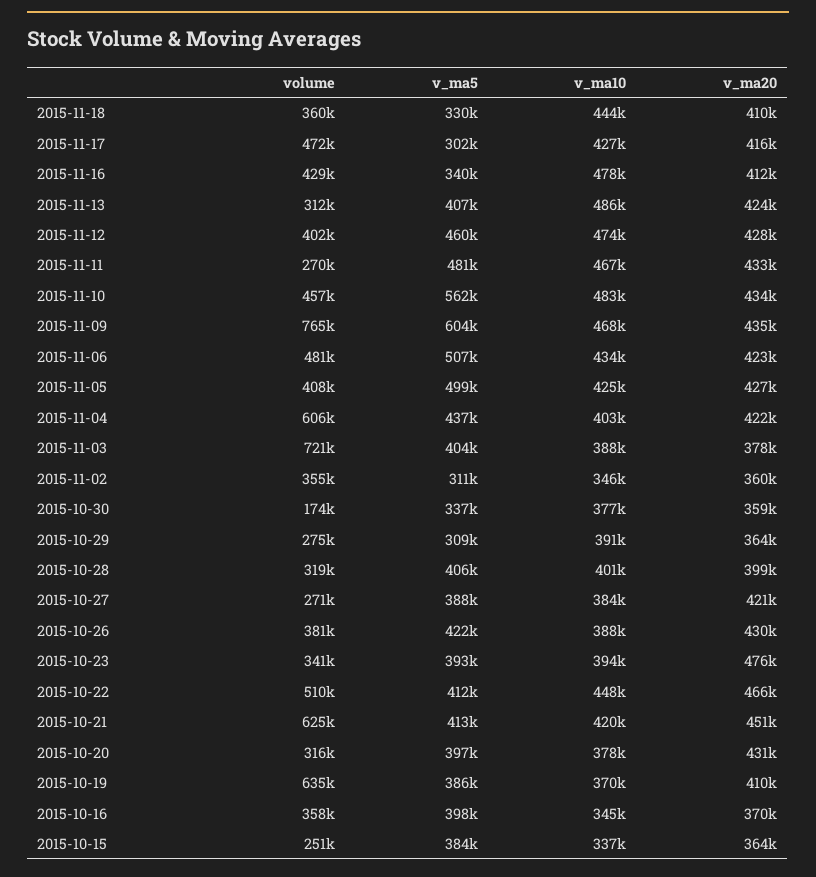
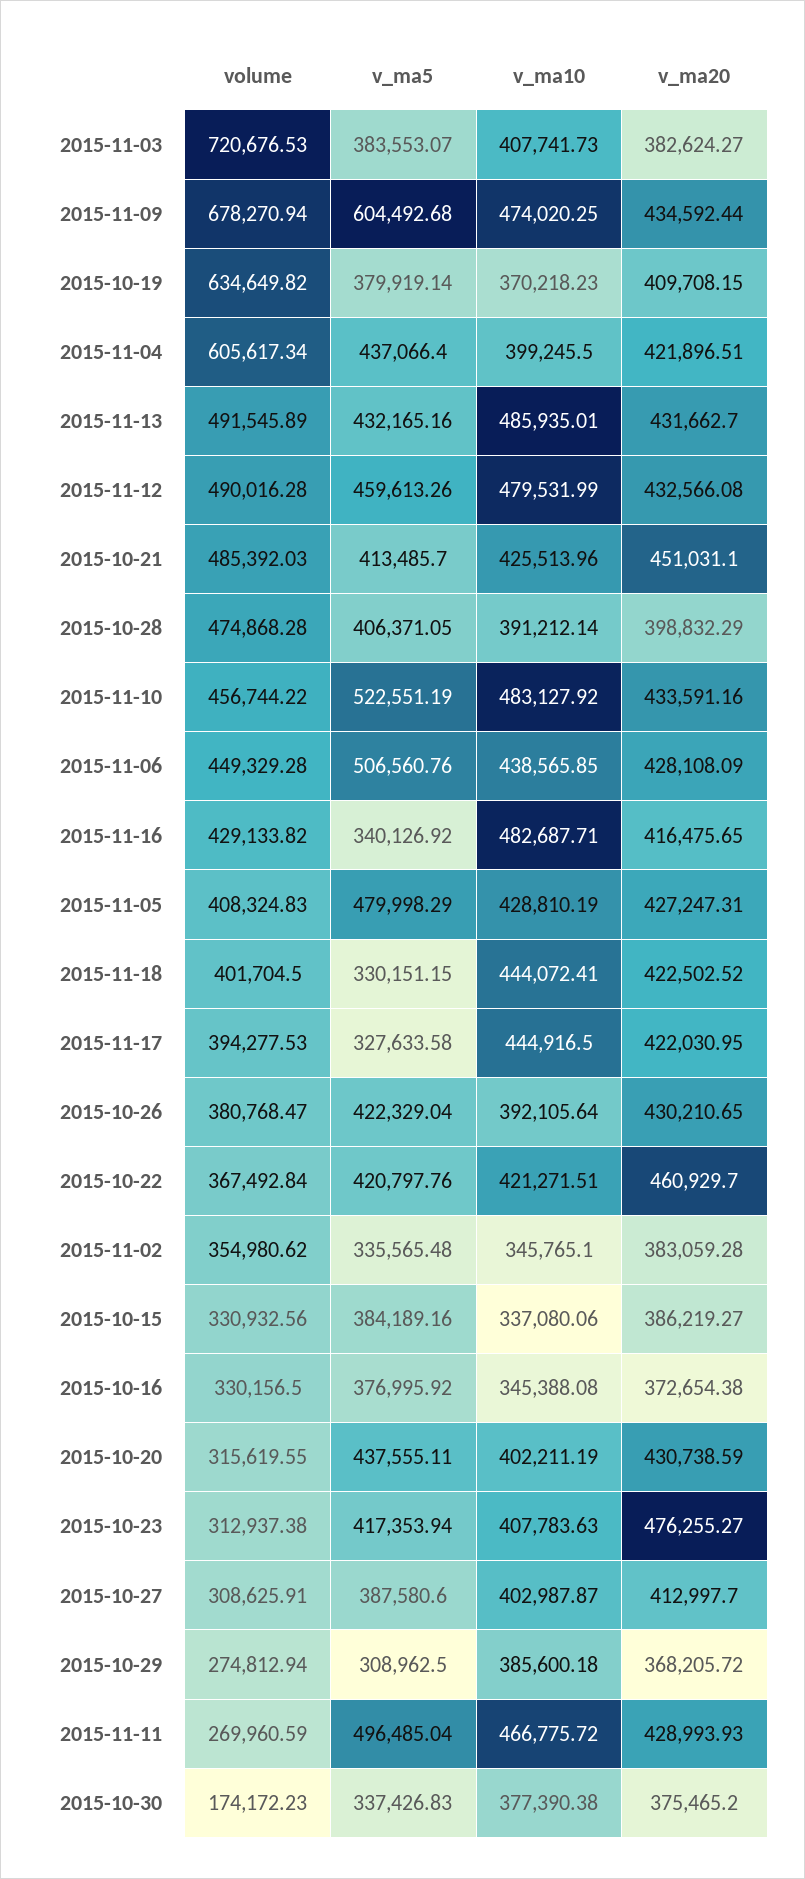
  {
    "volume": {
-     "2015-11-18": 360000,
+     "2015-11-18": 401704.5,
-     "2015-11-17": 472000,
+     "2015-11-17": 394277.53,
      "2015-11-16": 429133.82,
-     "2015-11-13": 312000,
+     "2015-11-13": 491545.89,
-     "2015-11-12": 402000,
+     "2015-11-12": 490016.28,
      "2015-11-11": 269960.59,
      "2015-11-10": 456744.22,
-     "2015-11-09": 765000,
+     "2015-11-09": 678270.94,
-     "2015-11-06": 481000,
+     "2015-11-06": 449329.28,
      "2015-11-05": 408324.83,
      "2015-11-04": 605617.34,
      "2015-11-03": 720676.53,
      "2015-11-02": 354980.62,
      "2015-10-30": 174172.23,
      "2015-10-29": 274812.94,
-     "2015-10-28": 319000,
+     "2015-10-28": 474868.28,
-     "2015-10-27": 271000,
+     "2015-10-27": 308625.91,
      "2015-10-26": 380768.47,
-     "2015-10-23": 341000,
+     "2015-10-23": 312937.38,
-     "2015-10-22": 510000,
+     "2015-10-22": 367492.84,
-     "2015-10-21": 625000,
+     "2015-10-21": 485392.03,
      "2015-10-20": 315619.55,
      "2015-10-19": 634649.82,
-     "2015-10-16": 358000,
+     "2015-10-16": 330156.5,
-     "2015-10-15": 251000
+     "2015-10-15": 330932.56
    },
    "v_ma5": {
      "2015-11-18": 330151.15,
-     "2015-11-17": 302000,
+     "2015-11-17": 327633.58,
      "2015-11-16": 340126.92,
-     "2015-11-13": 407000,
+     "2015-11-13": 432165.16,
      "2015-11-12": 459613.26,
-     "2015-11-11": 481000,
+     "2015-11-11": 496485.04,
-     "2015-11-10": 562000,
+     "2015-11-10": 522551.19,
      "2015-11-09": 604492.68,
      "2015-11-06": 506560.76,
-     "2015-11-05": 499000,
+     "2015-11-05": 479998.29,
      "2015-11-04": 437066.4,
-     "2015-11-03": 404000,
+     "2015-11-03": 383553.07,
-     "2015-11-02": 311000,
+     "2015-11-02": 335565.48,
      "2015-10-30": 337426.83,
      "2015-10-29": 308962.5,
      "2015-10-28": 406371.05,
      "2015-10-27": 387580.6,
      "2015-10-26": 422329.04,
-     "2015-10-23": 393000,
+     "2015-10-23": 417353.94,
-     "2015-10-22": 412000,
+     "2015-10-22": 420797.76,
      "2015-10-21": 413485.7,
-     "2015-10-20": 397000,
+     "2015-10-20": 437555.11,
-     "2015-10-19": 386000,
+     "2015-10-19": 379919.14,
-     "2015-10-16": 398000,
+     "2015-10-16": 376995.92,
      "2015-10-15": 384189.16
    },
    "v_ma10": {
      "2015-11-18": 444072.41,
-     "2015-11-17": 427000,
+     "2015-11-17": 444916.5,
-     "2015-11-16": 478000,
+     "2015-11-16": 482687.71,
      "2015-11-13": 485935.01,
-     "2015-11-12": 474000,
+     "2015-11-12": 479531.99,
      "2015-11-11": 466775.72,
      "2015-11-10": 483127.92,
-     "2015-11-09": 468000,
+     "2015-11-09": 474020.25,
-     "2015-11-06": 434000,
+     "2015-11-06": 438565.85,
-     "2015-11-05": 425000,
+     "2015-11-05": 428810.19,
-     "2015-11-04": 403000,
+     "2015-11-04": 399245.5,
-     "2015-11-03": 388000,
+     "2015-11-03": 407741.73,
      "2015-11-02": 345765.1,
      "2015-10-30": 377390.38,
-     "2015-10-29": 391000,
+     "2015-10-29": 385600.18,
-     "2015-10-28": 401000,
+     "2015-10-28": 391212.14,
-     "2015-10-27": 384000,
+     "2015-10-27": 402987.87,
-     "2015-10-26": 388000,
+     "2015-10-26": 392105.64,
-     "2015-10-23": 394000,
+     "2015-10-23": 407783.63,
-     "2015-10-22": 448000,
+     "2015-10-22": 421271.51,
-     "2015-10-21": 420000,
+     "2015-10-21": 425513.96,
-     "2015-10-20": 378000,
+     "2015-10-20": 402211.19,
      "2015-10-19": 370218.23,
      "2015-10-16": 345388.08,
      "2015-10-15": 337080.06
    },
    "v_ma20": {
-     "2015-11-18": 410000,
+     "2015-11-18": 422502.52,
-     "2015-11-17": 416000,
+     "2015-11-17": 422030.95,
-     "2015-11-16": 412000,
+     "2015-11-16": 416475.65,
-     "2015-11-13": 424000,
+     "2015-11-13": 431662.7,
-     "2015-11-12": 428000,
+     "2015-11-12": 432566.08,
-     "2015-11-11": 433000,
+     "2015-11-11": 428993.93,
      "2015-11-10": 433591.16,
      "2015-11-09": 434592.44,
-     "2015-11-06": 423000,
+     "2015-11-06": 428108.09,
      "2015-11-05": 427247.31,
      "2015-11-04": 421896.51,
-     "2015-11-03": 378000,
+     "2015-11-03": 382624.27,
-     "2015-11-02": 360000,
+     "2015-11-02": 383059.28,
-     "2015-10-30": 359000,
+     "2015-10-30": 375465.2,
-     "2015-10-29": 364000,
+     "2015-10-29": 368205.72,
      "2015-10-28": 398832.29,
-     "2015-10-27": 421000,
+     "2015-10-27": 412997.7,
      "2015-10-26": 430210.65,
      "2015-10-23": 476255.27,
-     "2015-10-22": 466000,
+     "2015-10-22": 460929.7,
      "2015-10-21": 451031.1,
      "2015-10-20": 430738.59,
      "2015-10-19": 409708.15,
-     "2015-10-16": 370000,
+     "2015-10-16": 372654.38,
-     "2015-10-15": 364000
+     "2015-10-15": 386219.27
    }
  }

